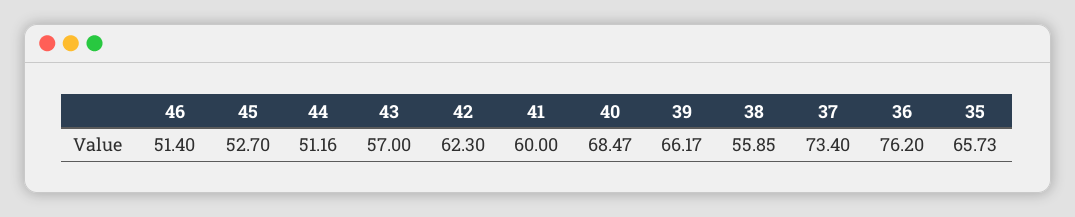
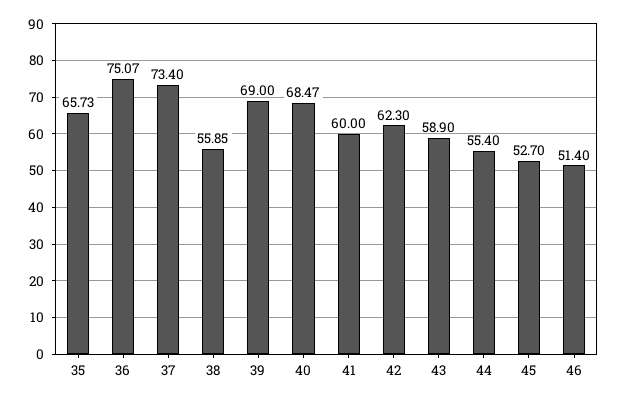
  {
    "46": 51.4,
    "45": 52.7,
-   "44": 51.16,
+   "44": 55.4,
-   "43": 57,
+   "43": 58.9,
    "42": 62.3,
    "41": 60,
    "40": 68.47,
-   "39": 66.17,
+   "39": 69,
    "38": 55.85,
    "37": 73.4,
-   "36": 76.2,
+   "36": 75.07,
    "35": 65.73
  }

